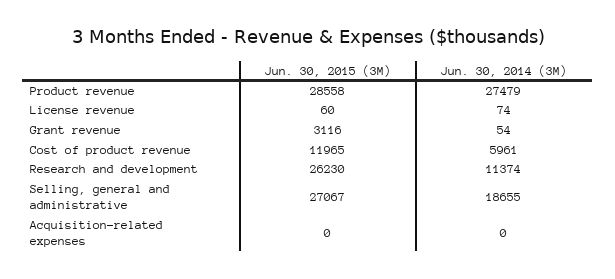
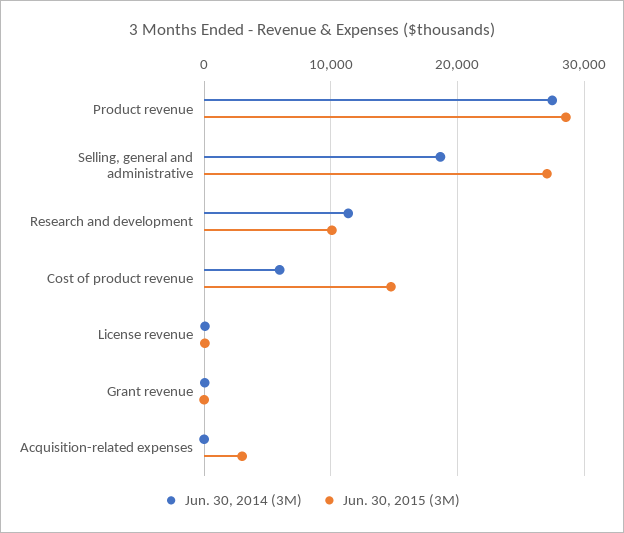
  {
    "Jun. 30, 2015 (3M)": {
      "Product revenue": 28558,
      "License revenue": 60,
-     "Grant revenue": 3116,
+     "Grant revenue": 0,
-     "Cost of product revenue": 11965,
+     "Cost of product revenue": 15000,
-     "Research and development": 26230,
+     "Research and development": 10000,
      "Selling, general and administrative": 27067,
-     "Acquisition-related expenses": 0
+     "Acquisition-related expenses": 3000
    },
    "Jun. 30, 2014 (3M)": {
      "Product revenue": 27479,
      "License revenue": 74,
      "Grant revenue": 54,
      "Cost of product revenue": 5961,
      "Research and development": 11374,
      "Selling, general and administrative": 18655,
      "Acquisition-related expenses": 0
    }
  }

